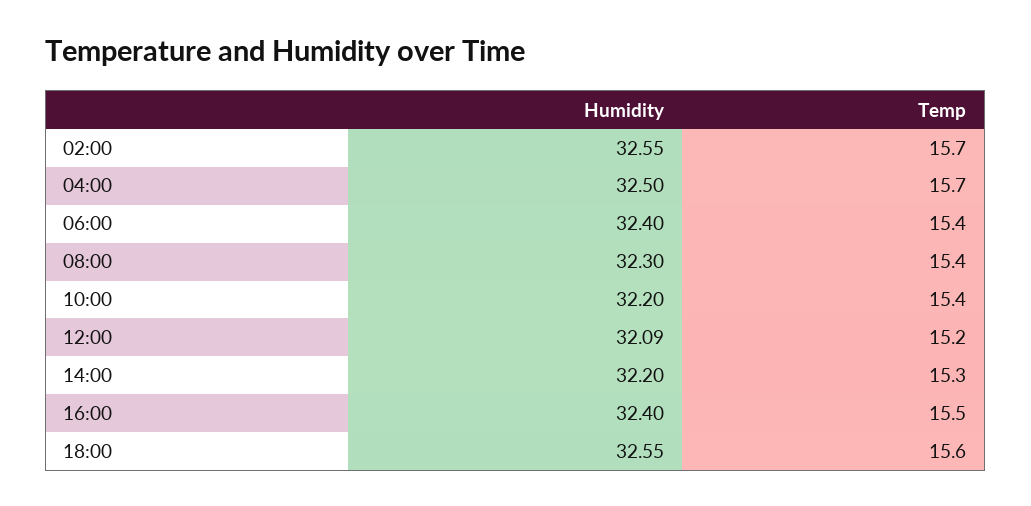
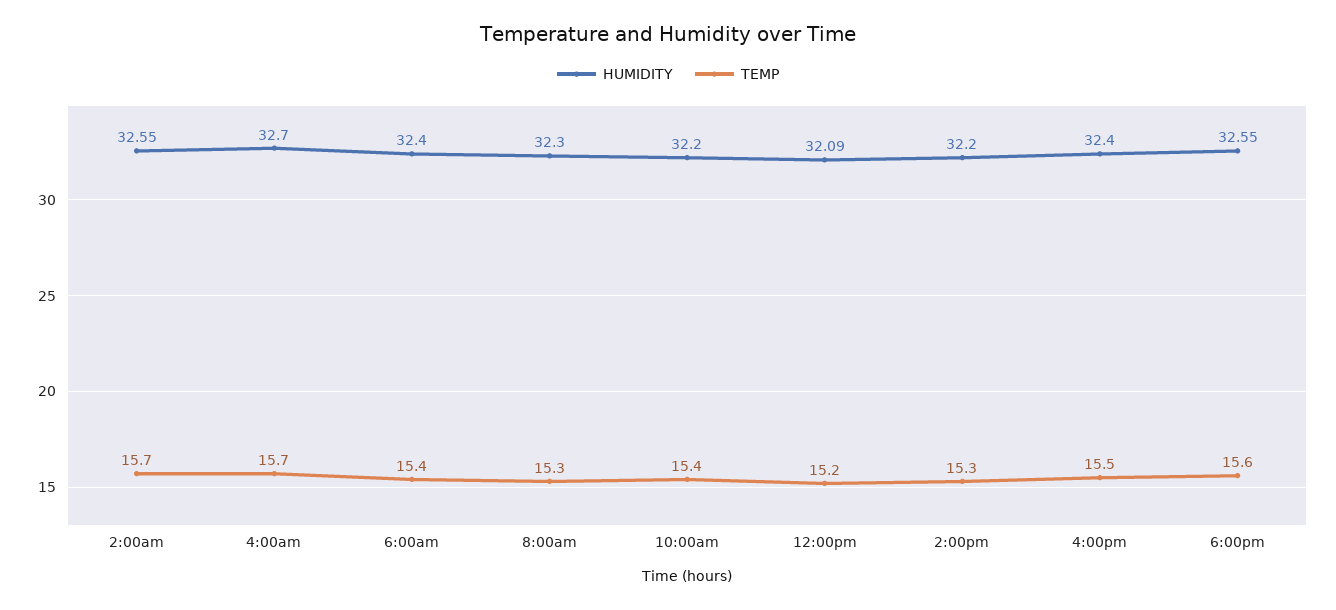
  {
    "Humidity": {
      "02:00": 32.55,
-     "04:00": 32.5,
+     "04:00": 32.7,
      "06:00": 32.4,
      "08:00": 32.3,
      "10:00": 32.2,
      "12:00": 32.09,
      "14:00": 32.2,
      "16:00": 32.4,
      "18:00": 32.55
    },
    "Temp": {
      "02:00": 15.7,
      "04:00": 15.7,
      "06:00": 15.4,
-     "08:00": 15.4,
+     "08:00": 15.3,
      "10:00": 15.4,
      "12:00": 15.2,
      "14:00": 15.3,
      "16:00": 15.5,
      "18:00": 15.6
    }
  }

